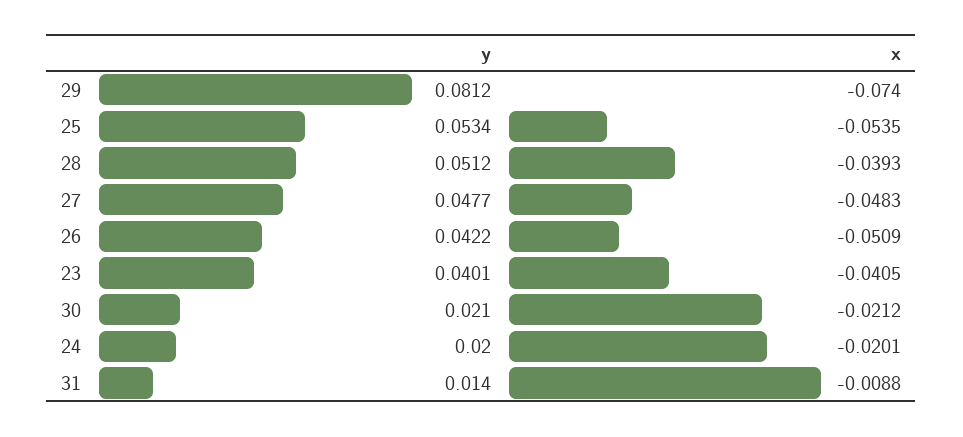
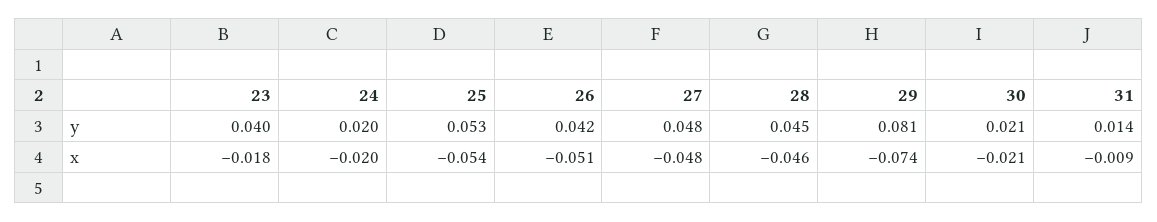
  {
    "y": {
      "29": 0.0812,
      "25": 0.0534,
-     "28": 0.0512,
+     "28": 0.045,
      "27": 0.0477,
      "26": 0.0422,
      "23": 0.0401,
      "30": 0.021,
      "24": 0.02,
      "31": 0.014
    },
    "x": {
      "29": -0.074,
      "25": -0.0535,
-     "28": -0.0393,
+     "28": -0.046,
      "27": -0.0483,
      "26": -0.0509,
-     "23": -0.0405,
+     "23": -0.018,
      "30": -0.0212,
      "24": -0.0201,
      "31": -0.0088
    }
  }

